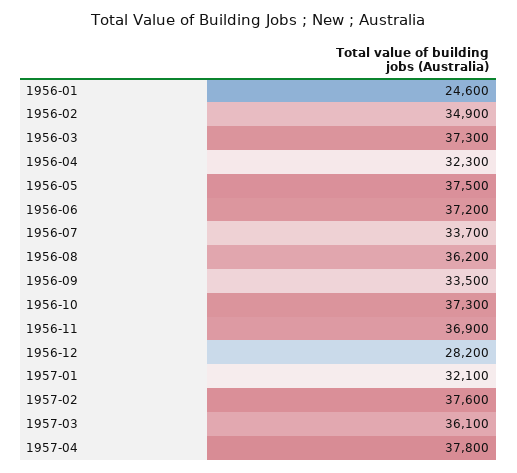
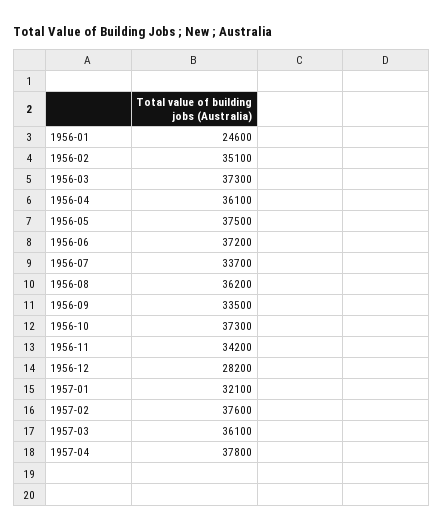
  {
    "1956-01": 24600,
-   "1956-02": 34900,
+   "1956-02": 35100,
    "1956-03": 37300,
-   "1956-04": 32300,
+   "1956-04": 36100,
    "1956-05": 37500,
    "1956-06": 37200,
    "1956-07": 33700,
    "1956-08": 36200,
    "1956-09": 33500,
    "1956-10": 37300,
-   "1956-11": 36900,
+   "1956-11": 34200,
    "1956-12": 28200,
    "1957-01": 32100,
    "1957-02": 37600,
    "1957-03": 36100,
    "1957-04": 37800
  }

